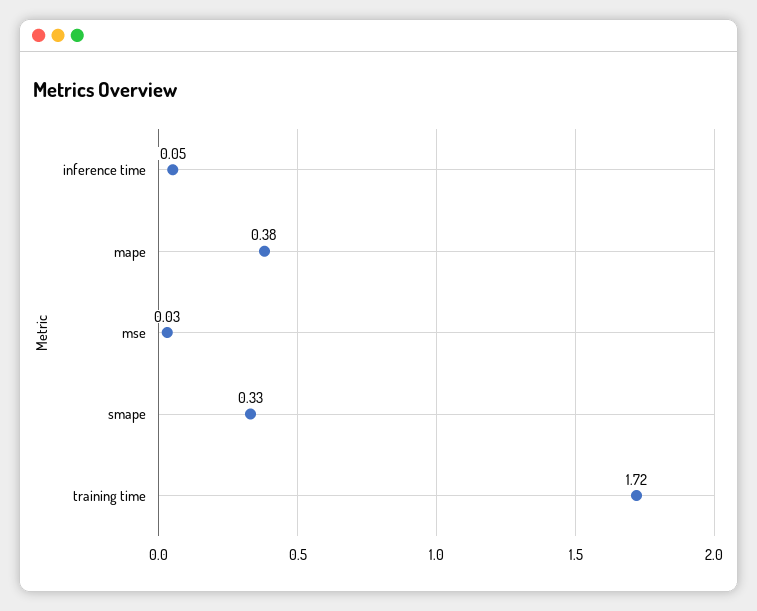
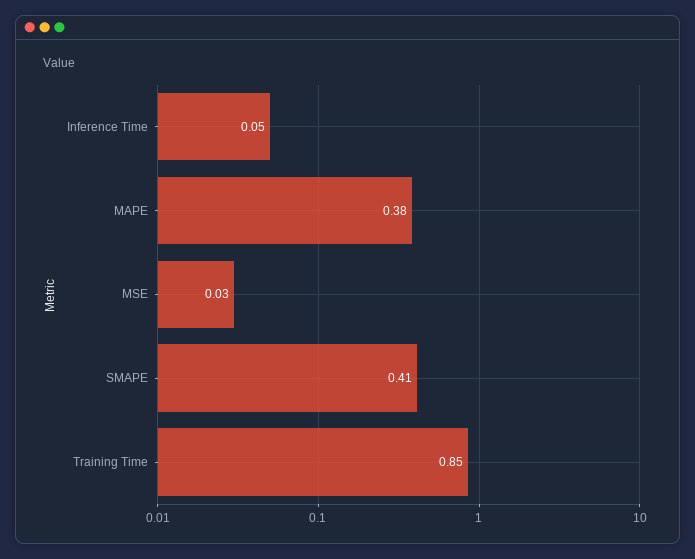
  {
    "inference time": 0.05,
    "mape": 0.38,
    "mse": 0.03,
-   "smape": 0.33,
+   "smape": 0.41,
-   "training time": 1.72
+   "training time": 0.85
  }

